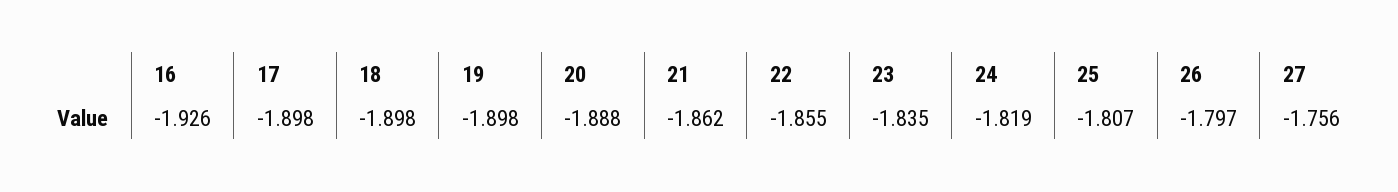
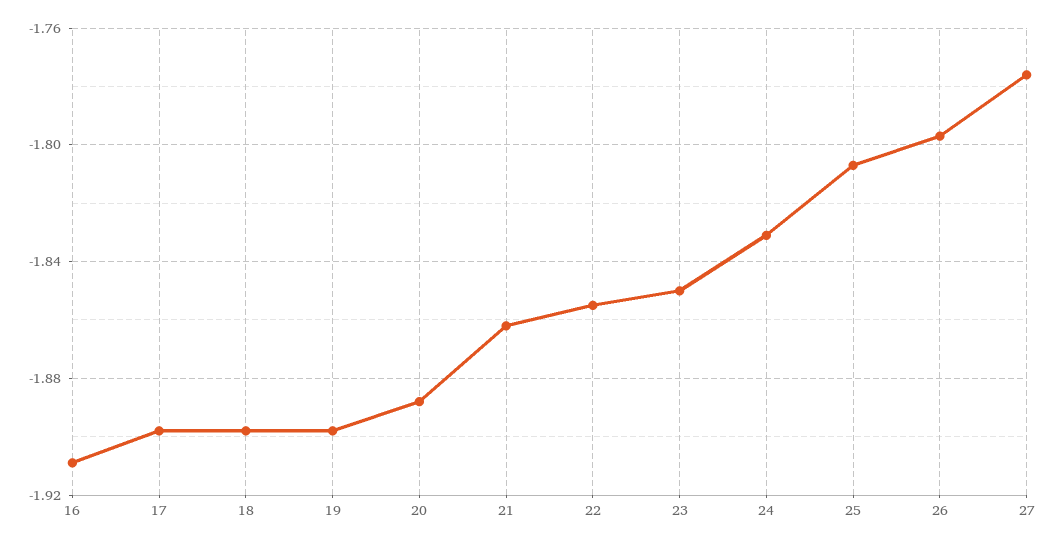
  {
-   "16": -1.926,
+   "16": -1.91,
    "17": -1.898,
    "18": -1.898,
    "19": -1.898,
    "20": -1.888,
    "21": -1.862,
    "22": -1.855,
-   "23": -1.835,
+   "23": -1.85,
-   "24": -1.819,
+   "24": -1.83,
    "25": -1.807,
    "26": -1.797,
-   "27": -1.756
+   "27": -1.775
  }

